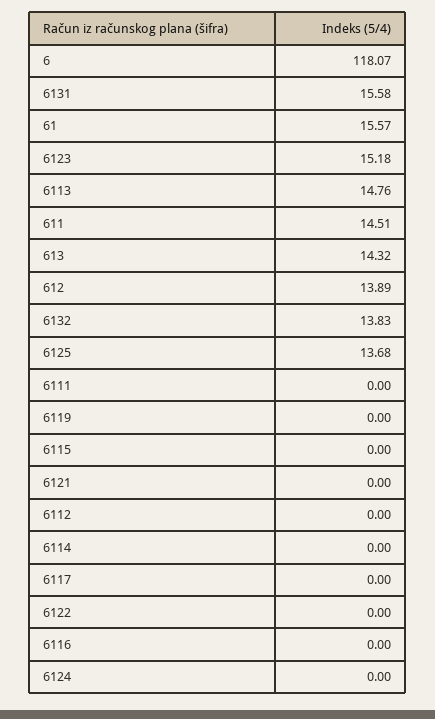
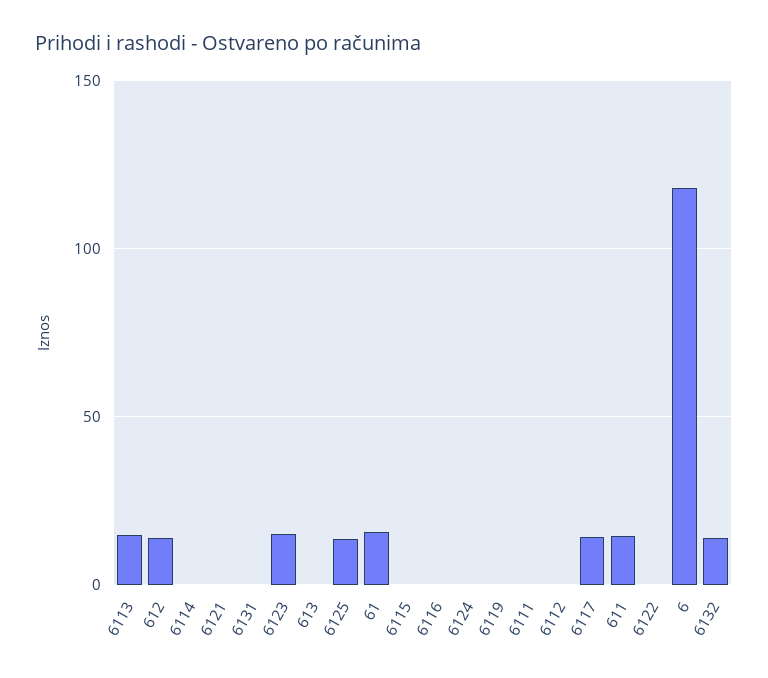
  {
    "6": 118.07,
-   "6131": 15.58,
+   "6131": 0,
    "61": 15.57,
    "6123": 15.18,
    "6113": 14.76,
    "611": 14.51,
-   "613": 14.32,
+   "613": 0,
    "612": 13.89,
    "6132": 13.83,
    "6125": 13.68,
    "6111": 0,
    "6119": 0,
    "6115": 0,
    "6121": 0,
    "6112": 0,
    "6114": 0,
-   "6117": 0,
+   "6117": 15,
    "6122": 0,
    "6116": 0,
    "6124": 0
  }

